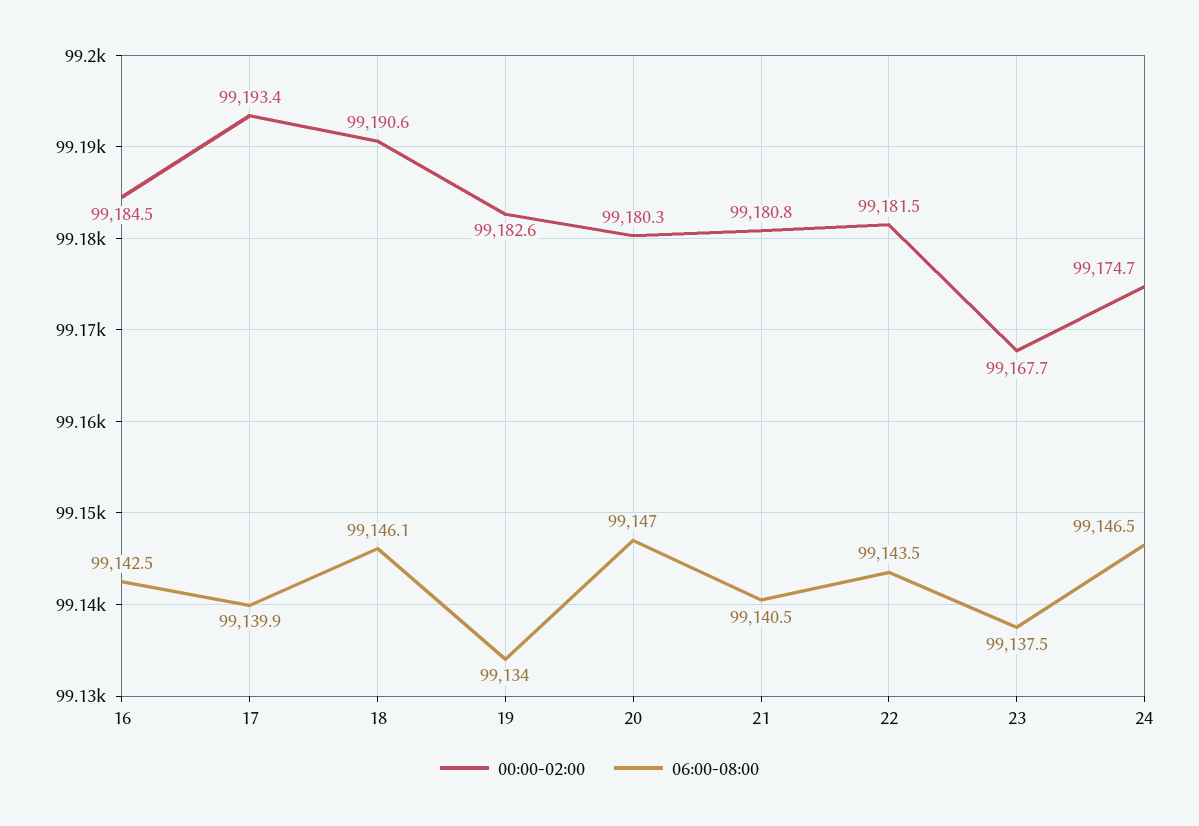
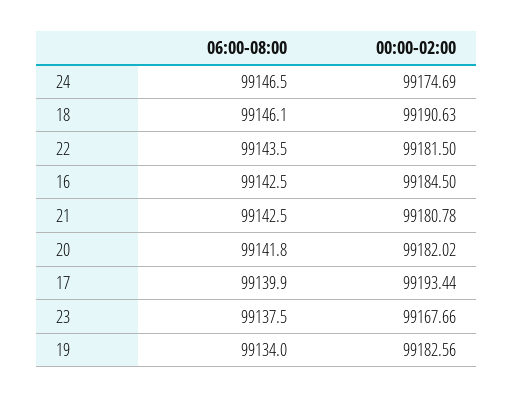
  {
    "00:00-02:00": {
      "16": 99184.5,
      "17": 99193.44,
      "18": 99190.63,
      "19": 99182.56,
-     "20": 99180.3,
+     "20": 99182.02,
      "21": 99180.78,
      "22": 99181.5,
      "23": 99167.66,
      "24": 99174.69
    },
    "06:00-08:00": {
      "16": 99142.5,
      "17": 99139.9,
      "18": 99146.1,
      "19": 99134,
-     "20": 99147,
+     "20": 99141.8,
-     "21": 99140.5,
+     "21": 99142.5,
      "22": 99143.5,
      "23": 99137.5,
      "24": 99146.5
    }
  }

